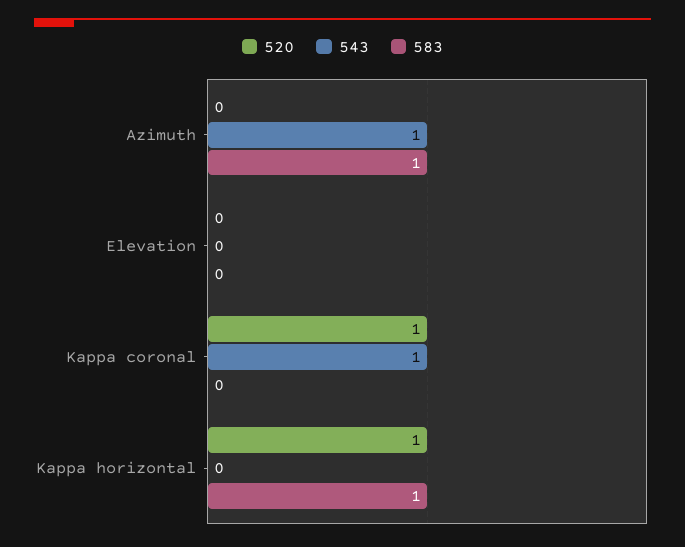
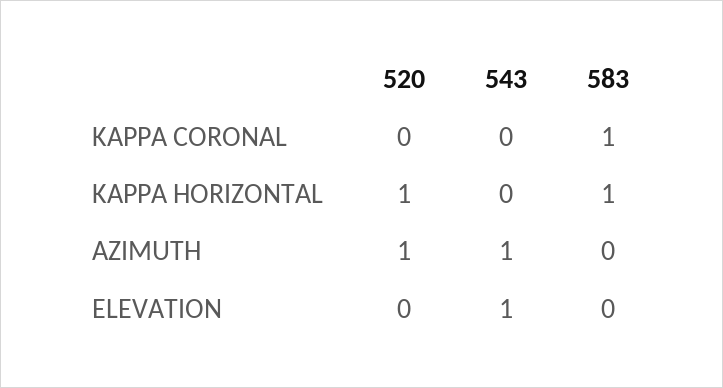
  {
    "520": {
-     "Azimuth": 0,
+     "Azimuth": 1,
      "Elevation": 0,
-     "Kappa coronal": 1,
+     "Kappa coronal": 0,
      "Kappa horizontal": 1
    },
    "543": {
      "Azimuth": 1,
-     "Elevation": 0,
+     "Elevation": 1,
-     "Kappa coronal": 1,
+     "Kappa coronal": 0,
      "Kappa horizontal": 0
    },
    "583": {
-     "Azimuth": 1,
+     "Azimuth": 0,
      "Elevation": 0,
-     "Kappa coronal": 0,
+     "Kappa coronal": 1,
      "Kappa horizontal": 1
    }
  }

